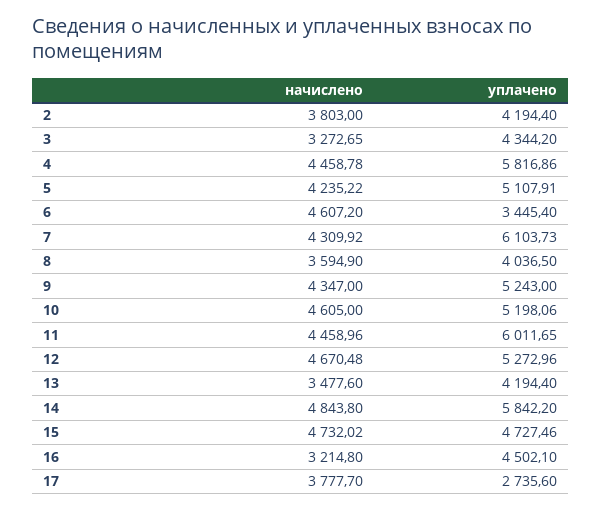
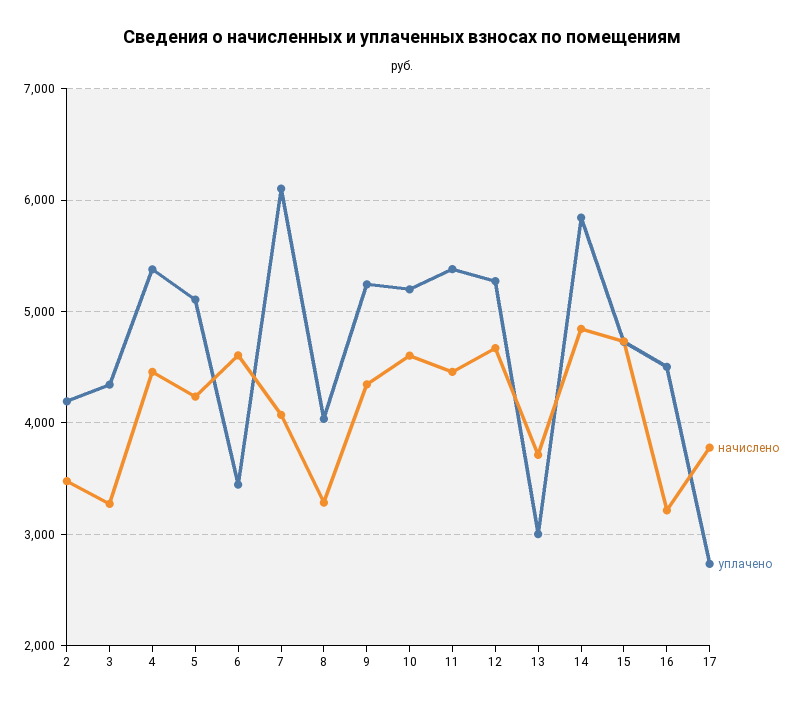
  {
    "начислено": {
-     "2": 3803,
+     "2": 3500,
      "3": 3272.65,
      "4": 4458.78,
      "5": 4235.22,
      "6": 4607.2,
-     "7": 4309.92,
+     "7": 4100,
-     "8": 3594.9,
+     "8": 3300,
      "9": 4347,
      "10": 4605,
      "11": 4458.96,
      "12": 4670.48,
-     "13": 3477.6,
+     "13": 3700,
      "14": 4843.8,
      "15": 4732.02,
      "16": 3214.8,
      "17": 3777.7
    },
    "уплачено": {
      "2": 4194.4,
      "3": 4344.2,
-     "4": 5816.86,
+     "4": 5400,
      "5": 5107.91,
      "6": 3445.4,
      "7": 6103.73,
      "8": 4036.5,
      "9": 5243,
      "10": 5198.06,
-     "11": 6011.65,
+     "11": 5400,
      "12": 5272.96,
-     "13": 4194.4,
+     "13": 3000,
      "14": 5842.2,
      "15": 4727.46,
      "16": 4502.1,
      "17": 2735.6
    }
  }

